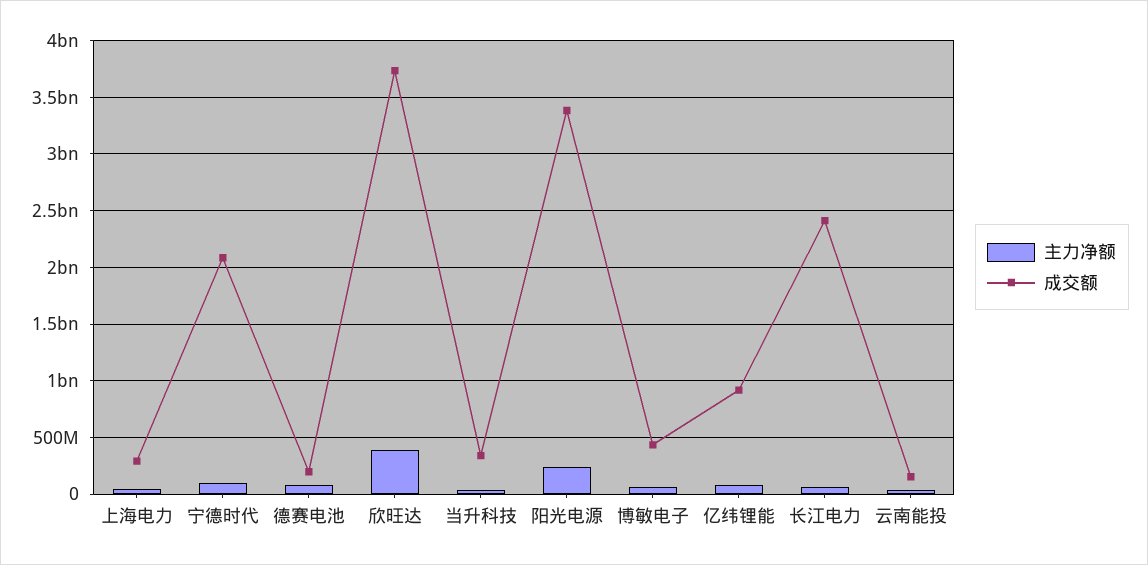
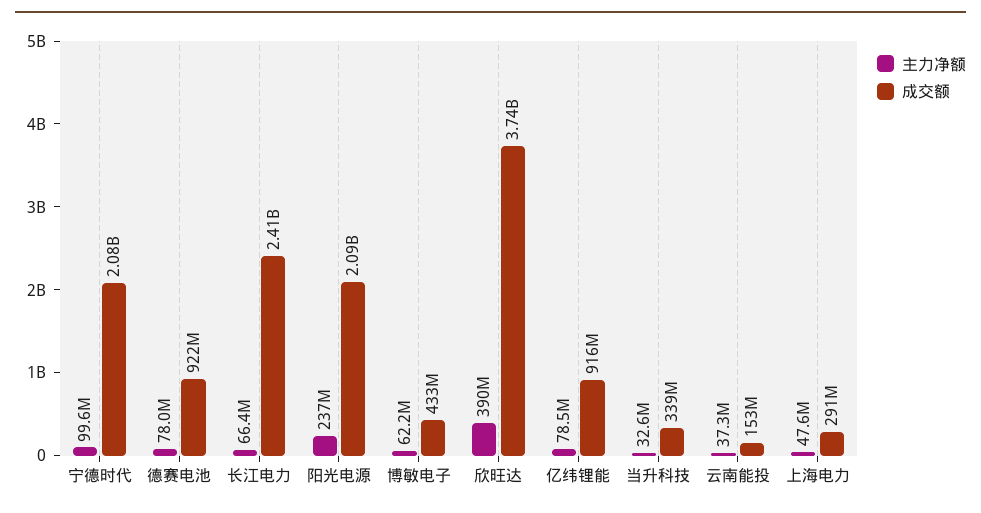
  {
    "主力净额": {
      "上海电力": 47600000,
      "宁德时代": 99600000,
      "德赛电池": 78000000,
      "欣旺达": 390000000,
      "当升科技": 32600000,
      "阳光电源": 237000000,
      "博敏电子": 62200000,
      "亿纬锂能": 78500000,
      "长江电力": 66400000,
      "云南能投": 37300000
    },
    "成交额": {
      "上海电力": 291000000,
      "宁德时代": 2080000000,
-     "德赛电池": 200000000,
+     "德赛电池": 922000000,
      "欣旺达": 3740000000,
      "当升科技": 339000000,
-     "阳光电源": 3400000000,
+     "阳光电源": 2090000000,
      "博敏电子": 433000000,
      "亿纬锂能": 916000000,
      "长江电力": 2410000000,
      "云南能投": 153000000
    }
  }

